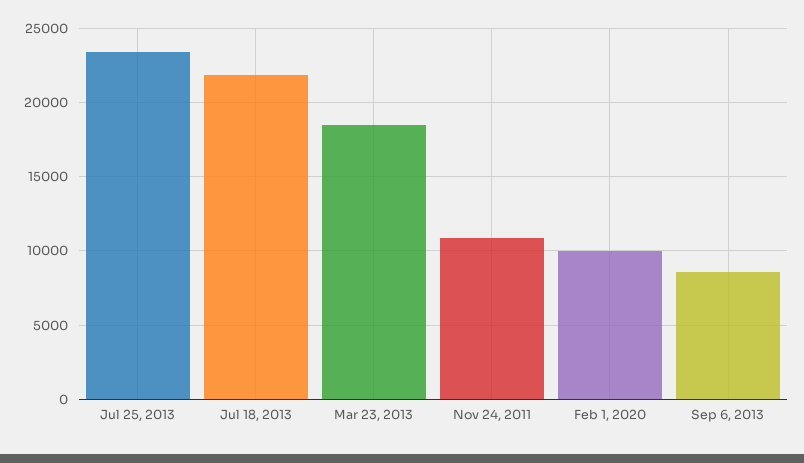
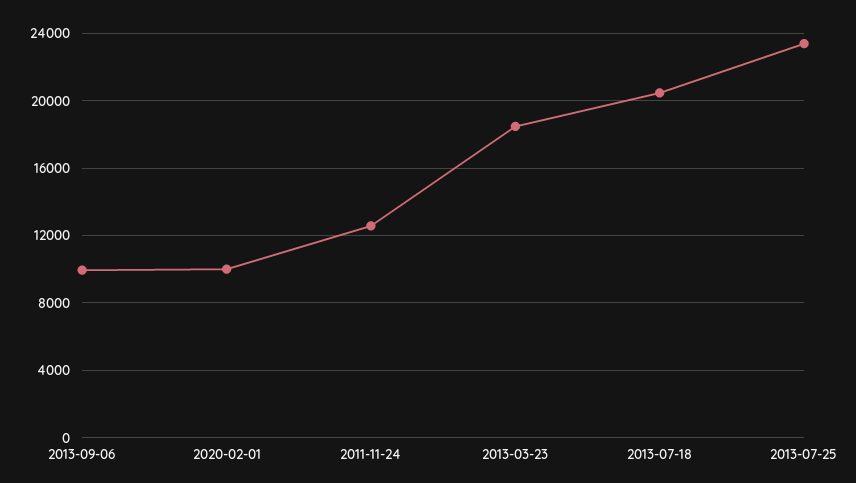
  {
    "Jul 25, 2013": 23500,
-   "Jul 18, 2013": 22000,
+   "Jul 18, 2013": 20500,
    "Mar 23, 2013": 18500,
-   "Nov 24, 2011": 11000,
+   "Nov 24, 2011": 12500,
    "Feb 1, 2020": 10000,
-   "Sep 6, 2013": 8500
+   "Sep 6, 2013": 10000
  }

